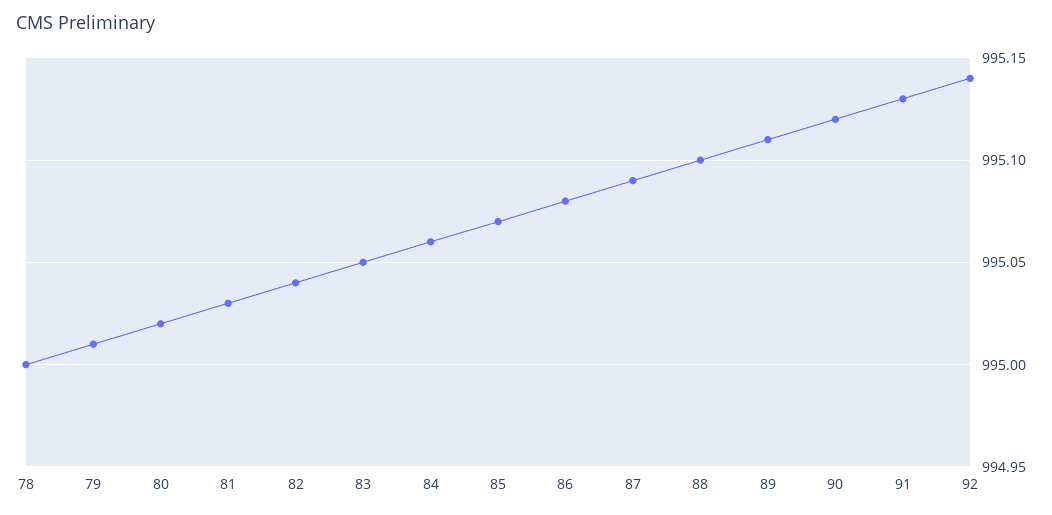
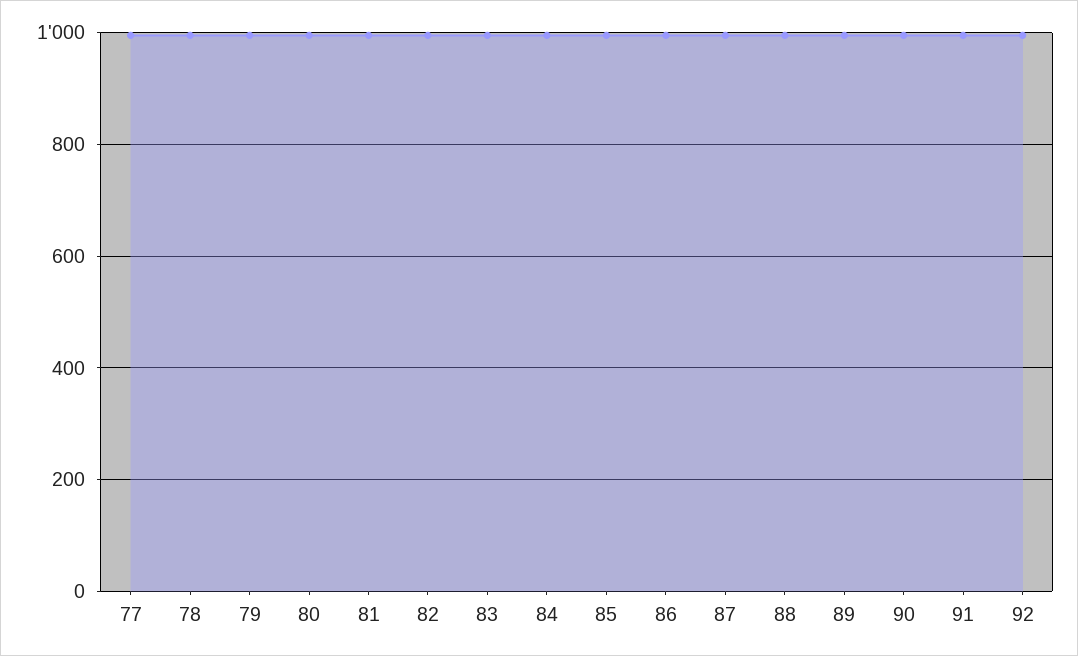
  {
    "78": 995,
    "79": 995.01,
    "80": 995.02,
    "81": 995.03,
    "82": 995.04,
    "83": 995.05,
    "84": 995.06,
    "85": 995.07,
    "86": 995.08,
    "87": 995.09,
    "88": 995.1,
    "89": 995.11,
    "90": 995.12,
    "91": 995.13,
-   "92": 995.14
+   "92": 995.14,
+   "77": 1000
  }

